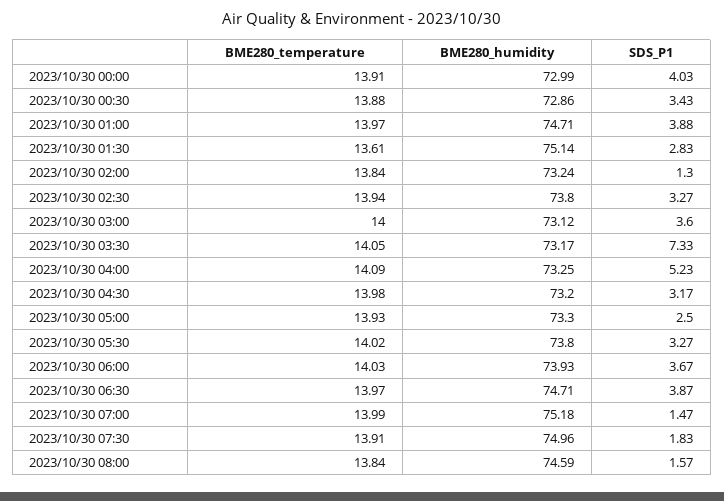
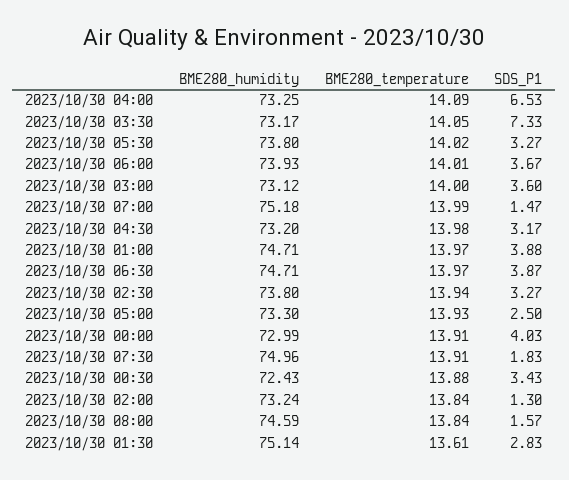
  {
    "BME280_temperature": {
      "2023/10/30 00:00": 13.91,
      "2023/10/30 00:30": 13.88,
      "2023/10/30 01:00": 13.97,
      "2023/10/30 01:30": 13.61,
      "2023/10/30 02:00": 13.84,
      "2023/10/30 02:30": 13.94,
      "2023/10/30 03:00": 14,
      "2023/10/30 03:30": 14.05,
      "2023/10/30 04:00": 14.09,
      "2023/10/30 04:30": 13.98,
      "2023/10/30 05:00": 13.93,
      "2023/10/30 05:30": 14.02,
-     "2023/10/30 06:00": 14.03,
+     "2023/10/30 06:00": 14.01,
      "2023/10/30 06:30": 13.97,
      "2023/10/30 07:00": 13.99,
      "2023/10/30 07:30": 13.91,
      "2023/10/30 08:00": 13.84
    },
    "BME280_humidity": {
      "2023/10/30 00:00": 72.99,
-     "2023/10/30 00:30": 72.86,
+     "2023/10/30 00:30": 72.43,
      "2023/10/30 01:00": 74.71,
      "2023/10/30 01:30": 75.14,
      "2023/10/30 02:00": 73.24,
      "2023/10/30 02:30": 73.8,
      "2023/10/30 03:00": 73.12,
      "2023/10/30 03:30": 73.17,
      "2023/10/30 04:00": 73.25,
      "2023/10/30 04:30": 73.2,
      "2023/10/30 05:00": 73.3,
      "2023/10/30 05:30": 73.8,
      "2023/10/30 06:00": 73.93,
      "2023/10/30 06:30": 74.71,
      "2023/10/30 07:00": 75.18,
      "2023/10/30 07:30": 74.96,
      "2023/10/30 08:00": 74.59
    },
    "SDS_P1": {
      "2023/10/30 00:00": 4.03,
      "2023/10/30 00:30": 3.43,
      "2023/10/30 01:00": 3.88,
      "2023/10/30 01:30": 2.83,
      "2023/10/30 02:00": 1.3,
      "2023/10/30 02:30": 3.27,
      "2023/10/30 03:00": 3.6,
      "2023/10/30 03:30": 7.33,
-     "2023/10/30 04:00": 5.23,
+     "2023/10/30 04:00": 6.53,
      "2023/10/30 04:30": 3.17,
      "2023/10/30 05:00": 2.5,
      "2023/10/30 05:30": 3.27,
      "2023/10/30 06:00": 3.67,
      "2023/10/30 06:30": 3.87,
      "2023/10/30 07:00": 1.47,
      "2023/10/30 07:30": 1.83,
      "2023/10/30 08:00": 1.57
    }
  }

